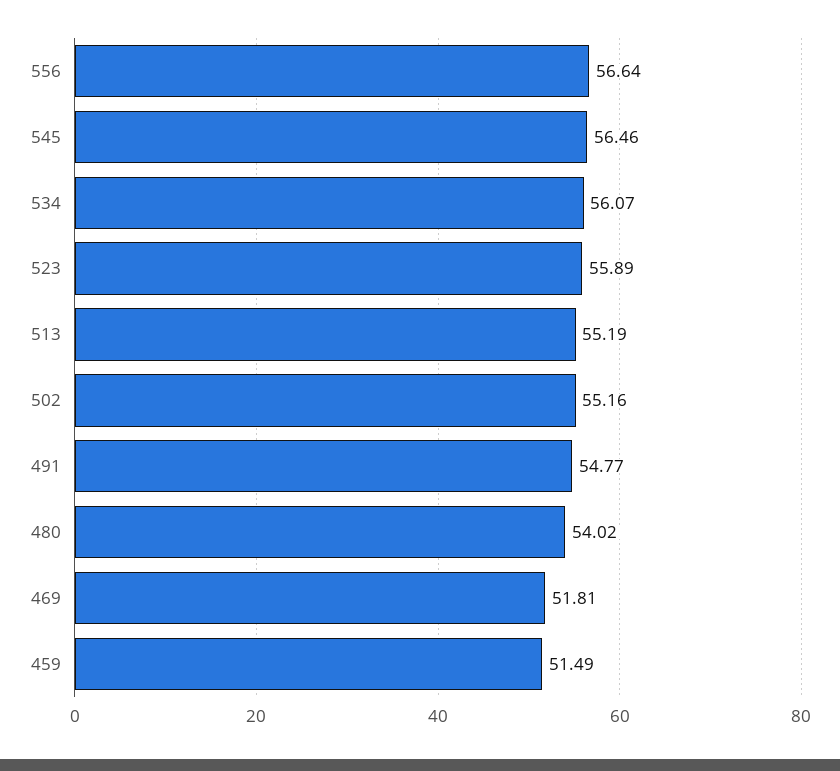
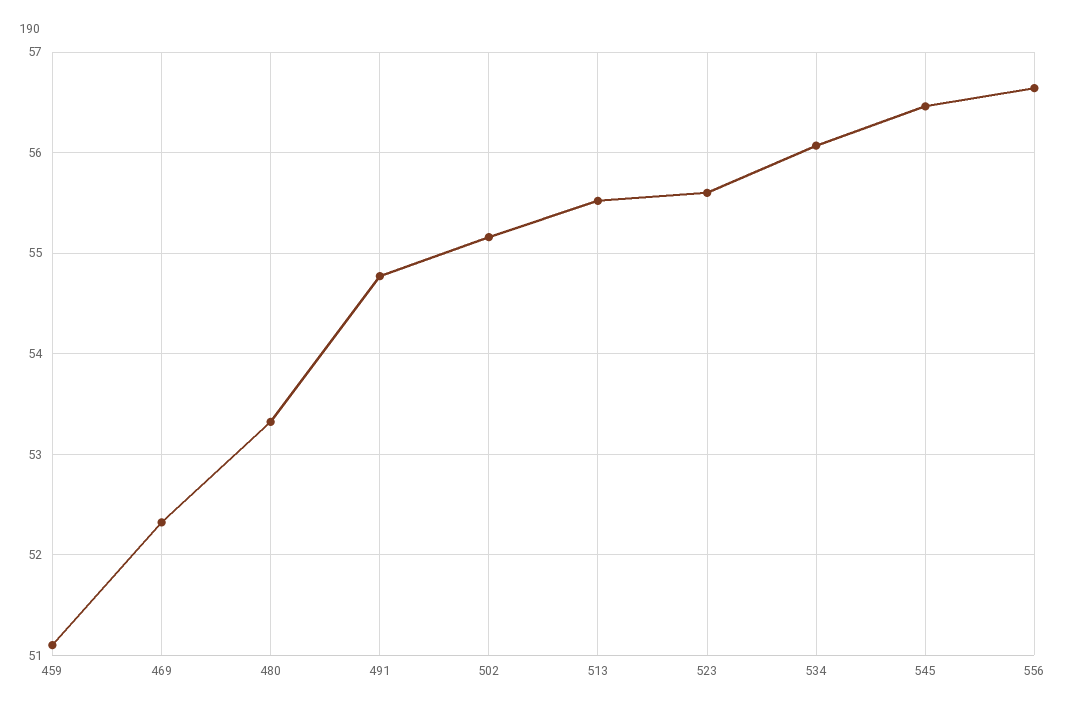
  {
    "556": 56.64,
    "545": 56.46,
    "534": 56.07,
-   "523": 55.89,
+   "523": 55.6,
-   "513": 55.19,
+   "513": 55.5,
    "502": 55.16,
    "491": 54.77,
-   "480": 54.02,
+   "480": 53.3,
-   "469": 51.81,
+   "469": 52.3,
-   "459": 51.49
+   "459": 51.1
  }

